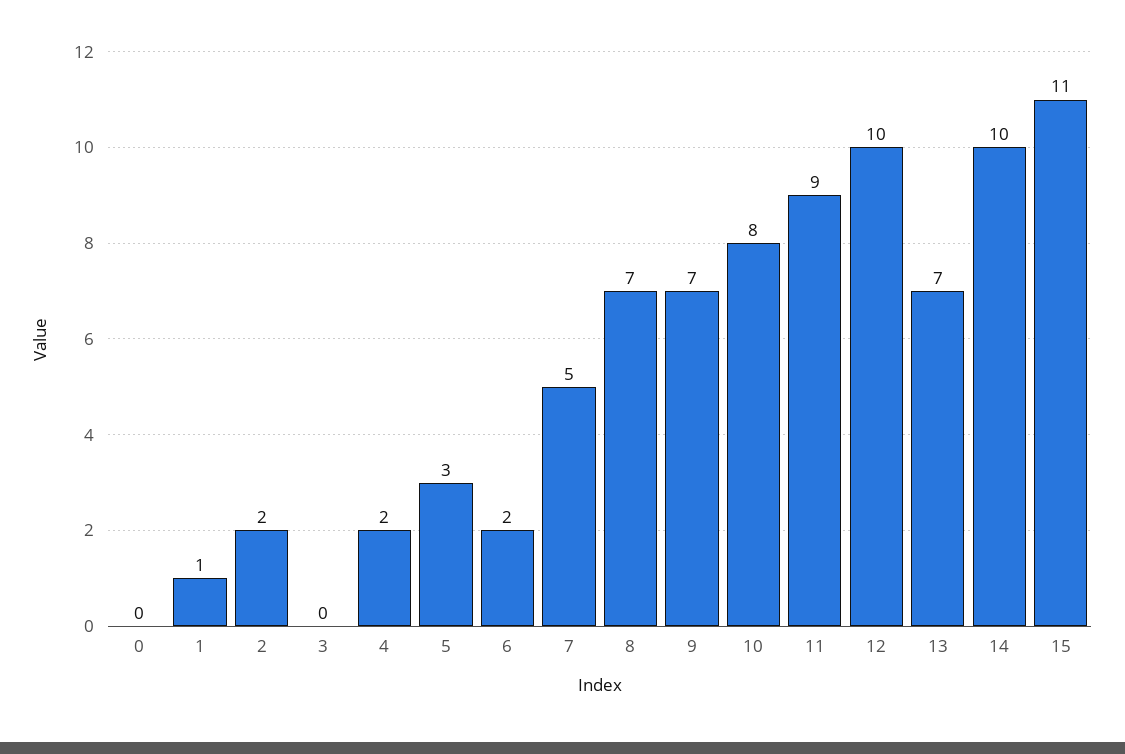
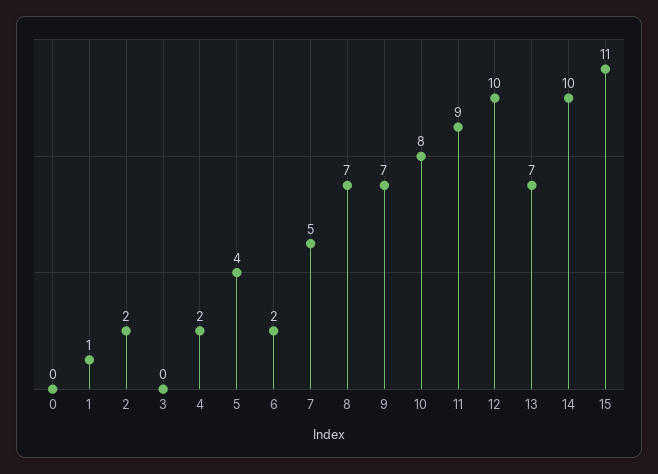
  {
    "0": 0,
    "1": 1,
    "2": 2,
    "3": 0,
    "4": 2,
-   "5": 3,
+   "5": 4,
    "6": 2,
    "7": 5,
    "8": 7,
    "9": 7,
    "10": 8,
    "11": 9,
    "12": 10,
    "13": 7,
    "14": 10,
    "15": 11
  }

